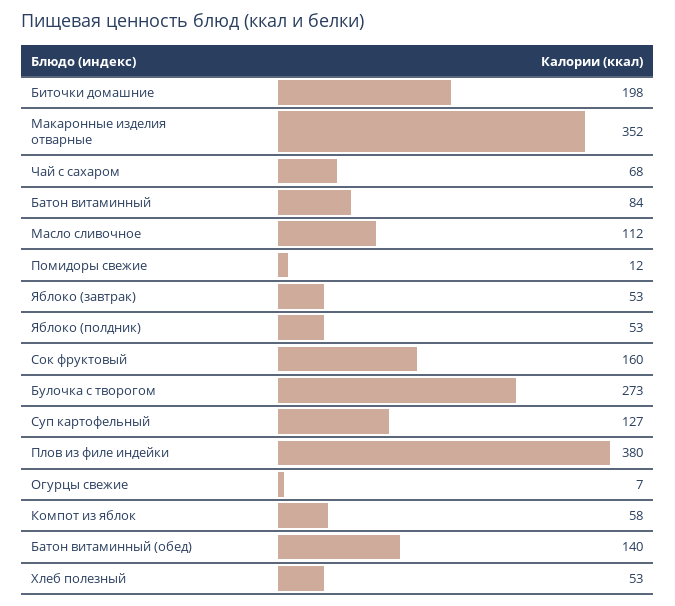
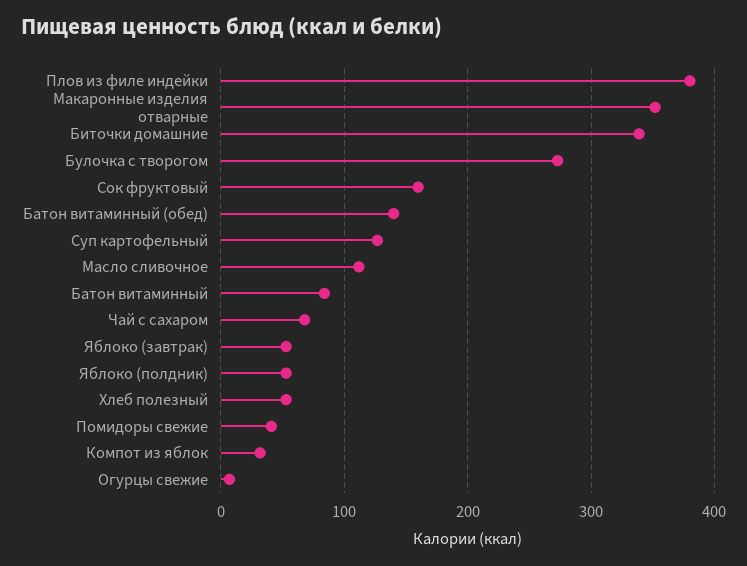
  {
-   "Биточки домашние": 198,
+   "Биточки домашние": 340,
    "Макаронные изделия отварные": 352,
    "Чай с сахаром": 68,
    "Батон витаминный": 84,
    "Масло сливочное": 112,
-   "Помидоры свежие": 12,
+   "Помидоры свежие": 40,
    "Яблоко (завтрак)": 53,
    "Яблоко (полдник)": 53,
    "Сок фруктовый": 160,
    "Булочка с творогом": 273,
    "Суп картофельный": 127,
    "Плов из филе индейки": 380,
    "Огурцы свежие": 7,
-   "Компот из яблок": 58,
+   "Компот из яблок": 30,
    "Батон витаминный (обед)": 140,
    "Хлеб полезный": 53
  }

